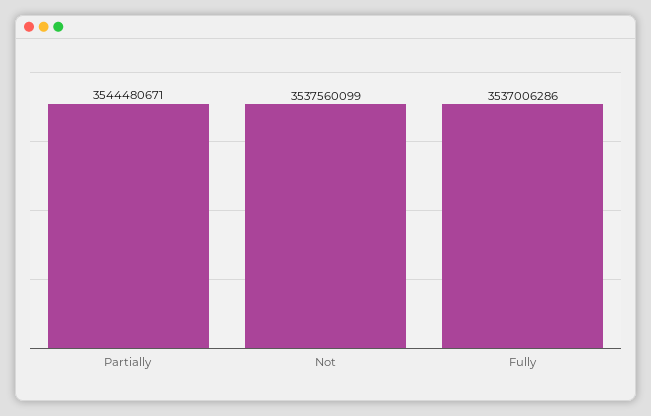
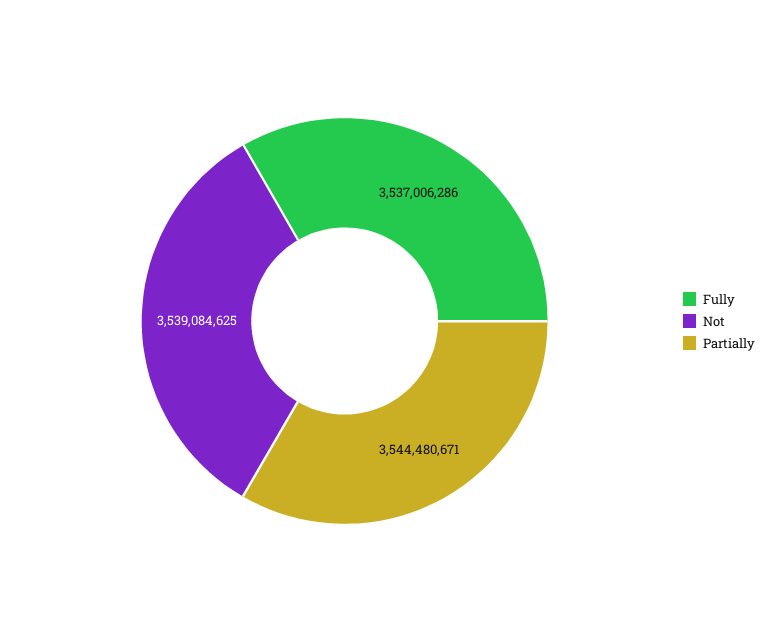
  {
    "Partially": 3544480671,
-   "Not": 3537560099,
+   "Not": 3539084625,
    "Fully": 3537006286
  }

